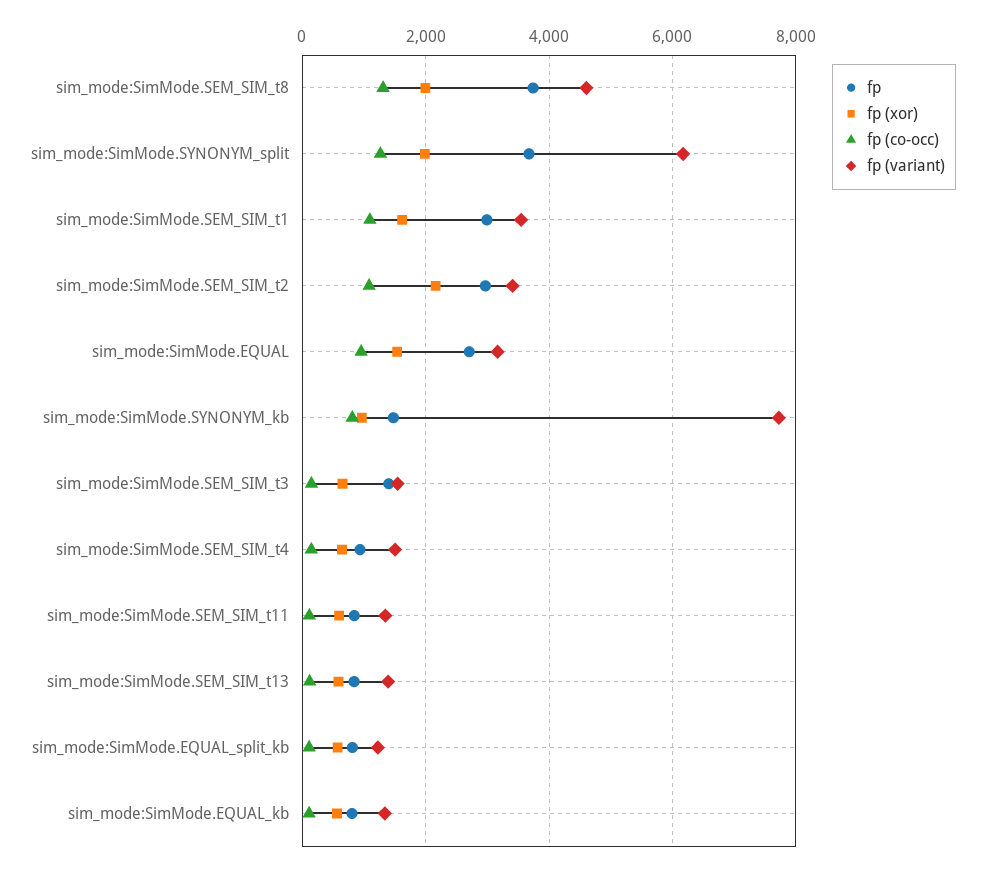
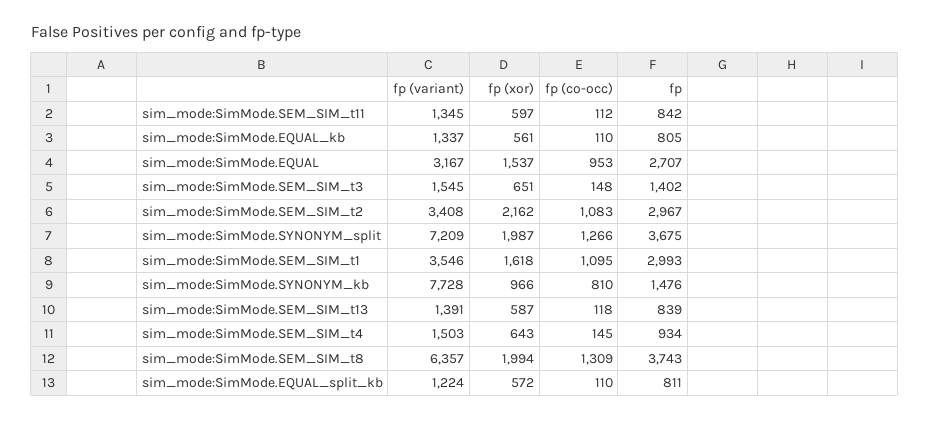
  {
    "fp": {
      "sim_mode:SimMode.SEM_SIM_t8": 3743,
      "sim_mode:SimMode.SYNONYM_split": 3675,
      "sim_mode:SimMode.SEM_SIM_t1": 2993,
      "sim_mode:SimMode.SEM_SIM_t2": 2967,
      "sim_mode:SimMode.EQUAL": 2707,
      "sim_mode:SimMode.SYNONYM_kb": 1476,
      "sim_mode:SimMode.SEM_SIM_t3": 1402,
      "sim_mode:SimMode.SEM_SIM_t4": 934,
      "sim_mode:SimMode.SEM_SIM_t11": 842,
      "sim_mode:SimMode.SEM_SIM_t13": 839,
      "sim_mode:SimMode.EQUAL_split_kb": 811,
      "sim_mode:SimMode.EQUAL_kb": 805
    },
    "fp (xor)": {
      "sim_mode:SimMode.SEM_SIM_t8": 1994,
      "sim_mode:SimMode.SYNONYM_split": 1987,
      "sim_mode:SimMode.SEM_SIM_t1": 1618,
      "sim_mode:SimMode.SEM_SIM_t2": 2162,
      "sim_mode:SimMode.EQUAL": 1537,
      "sim_mode:SimMode.SYNONYM_kb": 966,
      "sim_mode:SimMode.SEM_SIM_t3": 651,
      "sim_mode:SimMode.SEM_SIM_t4": 643,
      "sim_mode:SimMode.SEM_SIM_t11": 597,
      "sim_mode:SimMode.SEM_SIM_t13": 587,
      "sim_mode:SimMode.EQUAL_split_kb": 572,
      "sim_mode:SimMode.EQUAL_kb": 561
    },
    "fp (co-occ)": {
      "sim_mode:SimMode.SEM_SIM_t8": 1309,
      "sim_mode:SimMode.SYNONYM_split": 1266,
      "sim_mode:SimMode.SEM_SIM_t1": 1095,
      "sim_mode:SimMode.SEM_SIM_t2": 1083,
      "sim_mode:SimMode.EQUAL": 953,
      "sim_mode:SimMode.SYNONYM_kb": 810,
      "sim_mode:SimMode.SEM_SIM_t3": 148,
      "sim_mode:SimMode.SEM_SIM_t4": 145,
      "sim_mode:SimMode.SEM_SIM_t11": 112,
      "sim_mode:SimMode.SEM_SIM_t13": 118,
      "sim_mode:SimMode.EQUAL_split_kb": 110,
      "sim_mode:SimMode.EQUAL_kb": 110
    },
    "fp (variant)": {
-     "sim_mode:SimMode.SEM_SIM_t8": 4600,
+     "sim_mode:SimMode.SEM_SIM_t8": 6357,
-     "sim_mode:SimMode.SYNONYM_split": 6200,
+     "sim_mode:SimMode.SYNONYM_split": 7209,
      "sim_mode:SimMode.SEM_SIM_t1": 3546,
      "sim_mode:SimMode.SEM_SIM_t2": 3408,
      "sim_mode:SimMode.EQUAL": 3167,
      "sim_mode:SimMode.SYNONYM_kb": 7728,
      "sim_mode:SimMode.SEM_SIM_t3": 1545,
      "sim_mode:SimMode.SEM_SIM_t4": 1503,
      "sim_mode:SimMode.SEM_SIM_t11": 1345,
      "sim_mode:SimMode.SEM_SIM_t13": 1391,
      "sim_mode:SimMode.EQUAL_split_kb": 1224,
      "sim_mode:SimMode.EQUAL_kb": 1337
    }
  }

